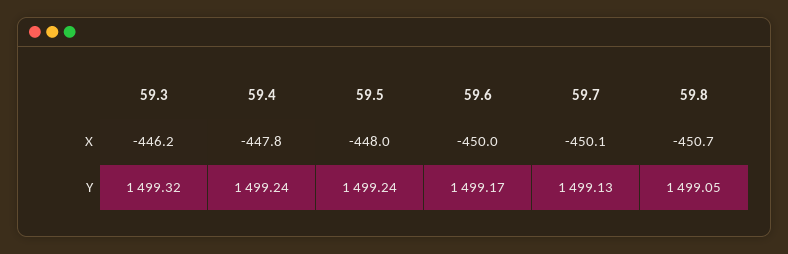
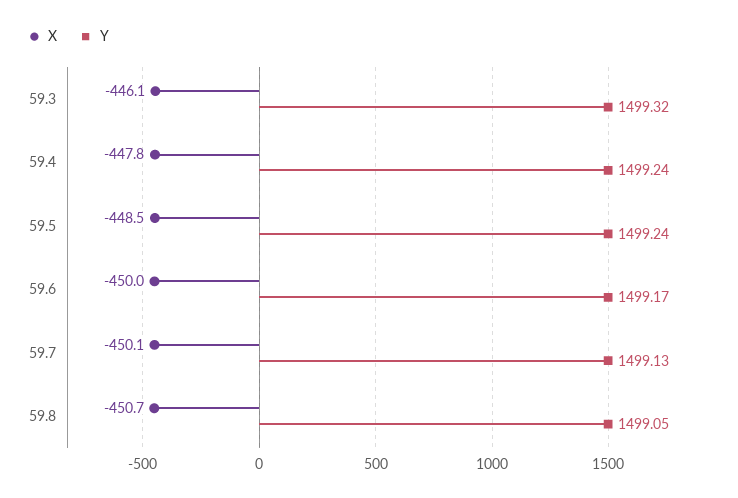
  {
    "X": {
-     "59.3": -446.2,
+     "59.3": -446.1,
      "59.4": -447.8,
-     "59.5": -448,
+     "59.5": -448.5,
      "59.6": -450,
      "59.7": -450.1,
      "59.8": -450.7
    },
    "Y": {
      "59.3": 1499.32,
      "59.4": 1499.24,
      "59.5": 1499.24,
      "59.6": 1499.17,
      "59.7": 1499.13,
      "59.8": 1499.05
    }
  }

